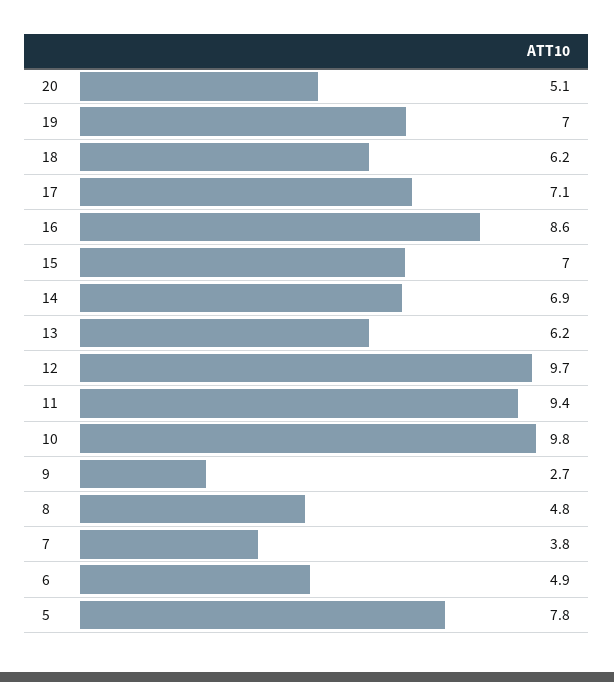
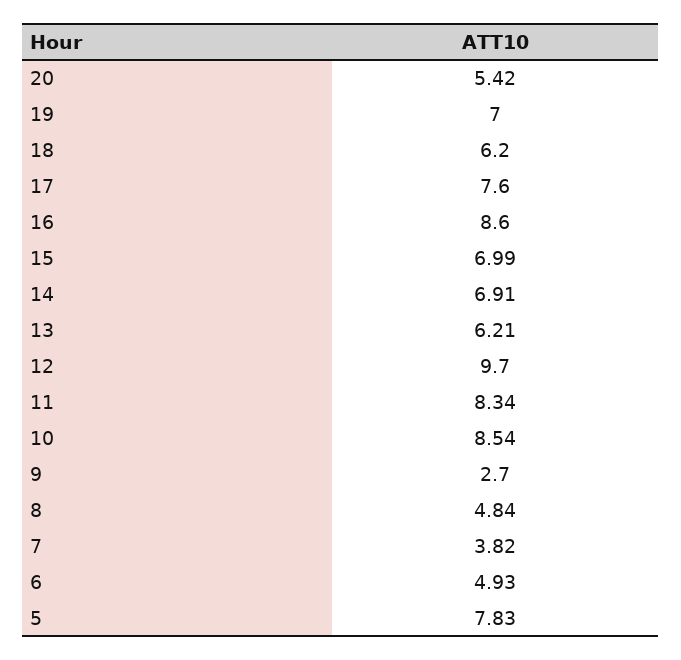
  {
-   "20": 5.1,
+   "20": 5.42,
    "19": 7,
    "18": 6.2,
-   "17": 7.1,
+   "17": 7.6,
    "16": 8.6,
    "15": 6.99,
    "14": 6.91,
    "13": 6.21,
    "12": 9.7,
-   "11": 9.4,
+   "11": 8.34,
-   "10": 9.8,
+   "10": 8.54,
    "9": 2.7,
    "8": 4.84,
    "7": 3.82,
    "6": 4.93,
    "5": 7.83
  }

